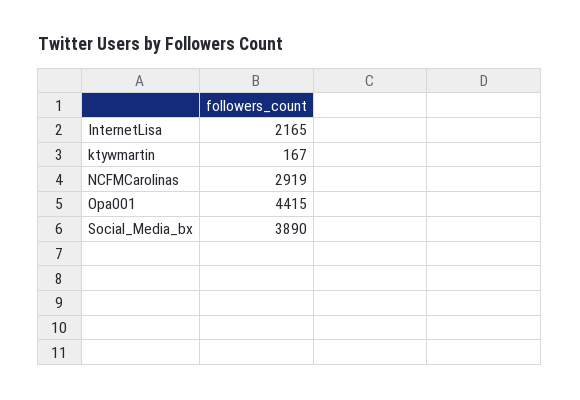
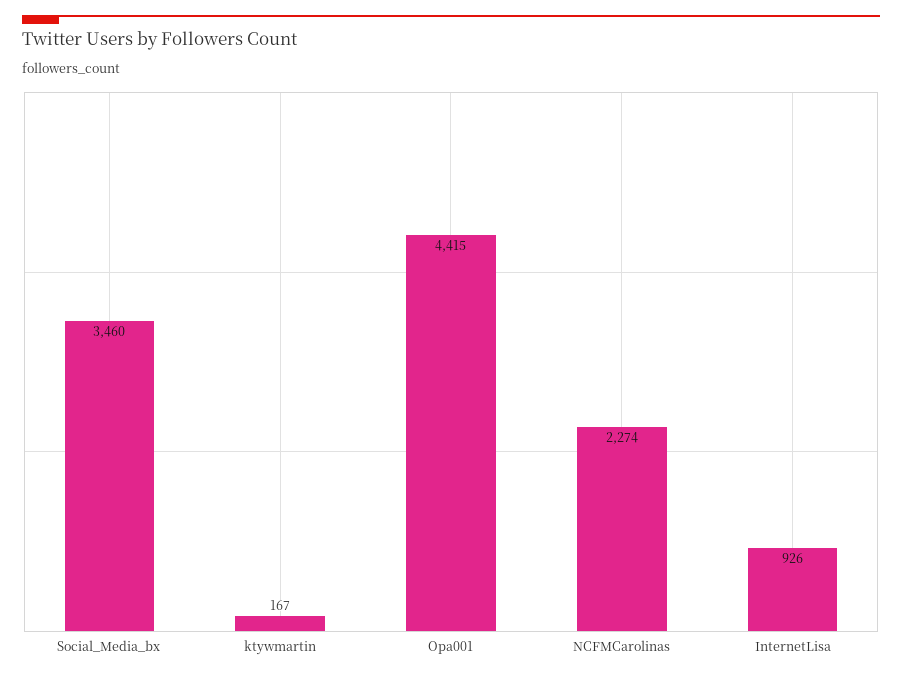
  {
-   "InternetLisa": 2165,
+   "InternetLisa": 926,
    "ktywmartin": 167,
-   "NCFMCarolinas": 2919,
+   "NCFMCarolinas": 2274,
    "Opa001": 4415,
-   "Social_Media_bx": 3890
+   "Social_Media_bx": 3460
  }

